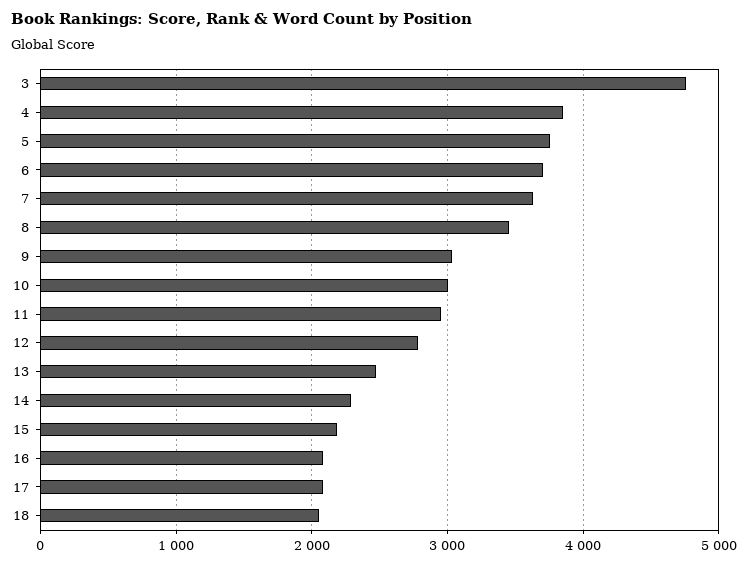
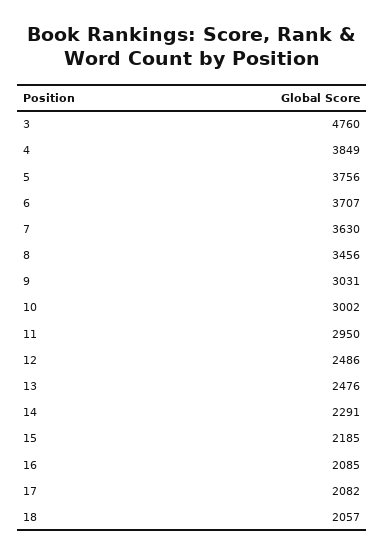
  {
    "3": 4760,
    "4": 3849,
    "5": 3756,
    "6": 3707,
    "7": 3630,
    "8": 3456,
    "9": 3031,
    "10": 3002,
    "11": 2950,
-   "12": 2800,
+   "12": 2486,
    "13": 2476,
    "14": 2291,
    "15": 2185,
    "16": 2085,
    "17": 2082,
    "18": 2057
  }

